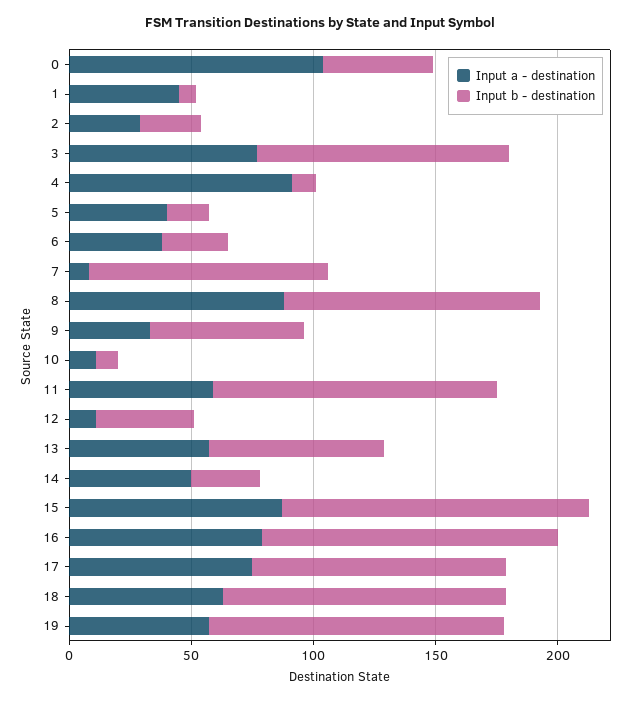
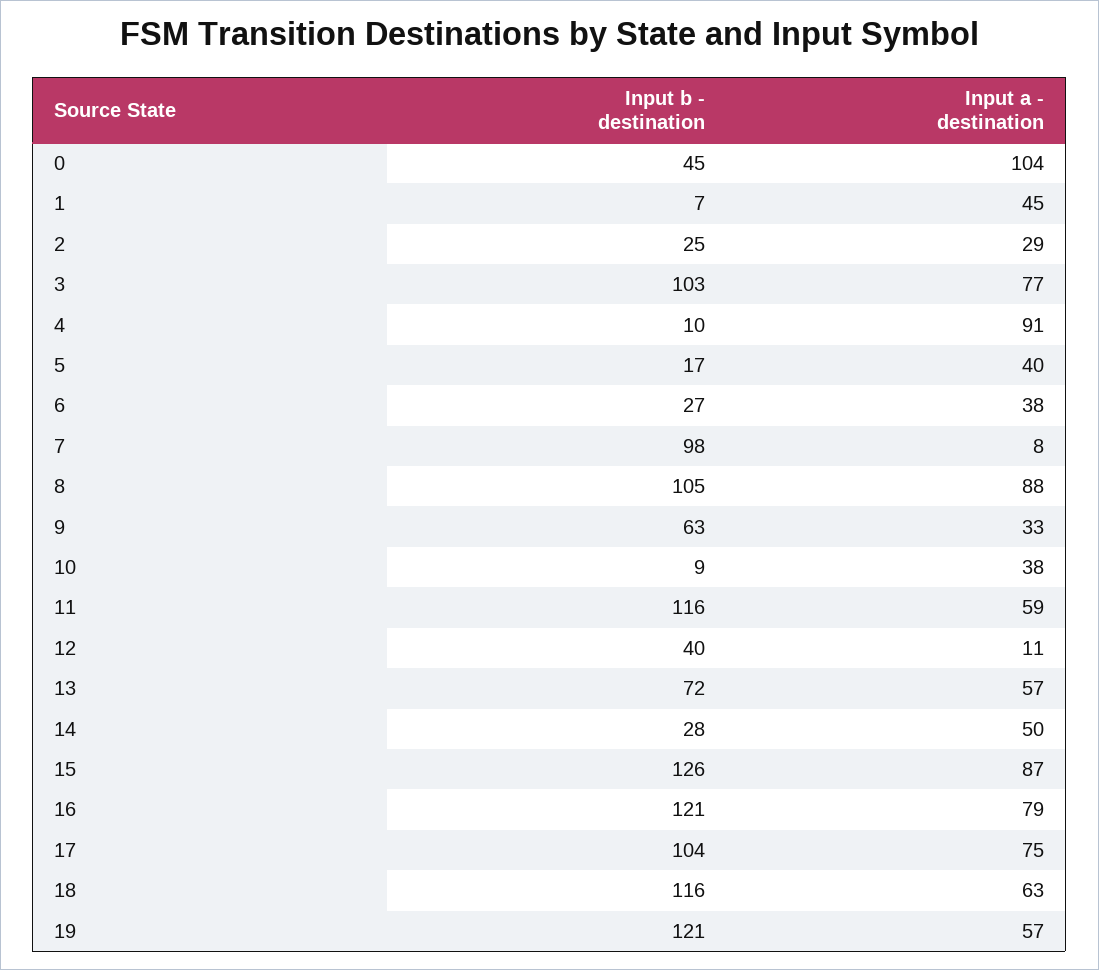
  {
    "Input a - destination": {
      "0": 104,
      "1": 45,
      "2": 29,
      "3": 77,
      "4": 91,
      "5": 40,
      "6": 38,
      "7": 8,
      "8": 88,
      "9": 33,
-     "10": 10,
+     "10": 38,
      "11": 59,
      "12": 11,
      "13": 57,
      "14": 50,
      "15": 87,
      "16": 79,
      "17": 75,
      "18": 63,
      "19": 57
    },
    "Input b - destination": {
      "0": 45,
      "1": 7,
      "2": 25,
      "3": 103,
      "4": 10,
      "5": 17,
      "6": 27,
      "7": 98,
      "8": 105,
      "9": 63,
      "10": 9,
      "11": 116,
      "12": 40,
      "13": 72,
      "14": 28,
      "15": 126,
      "16": 121,
      "17": 104,
      "18": 116,
      "19": 121
    }
  }

